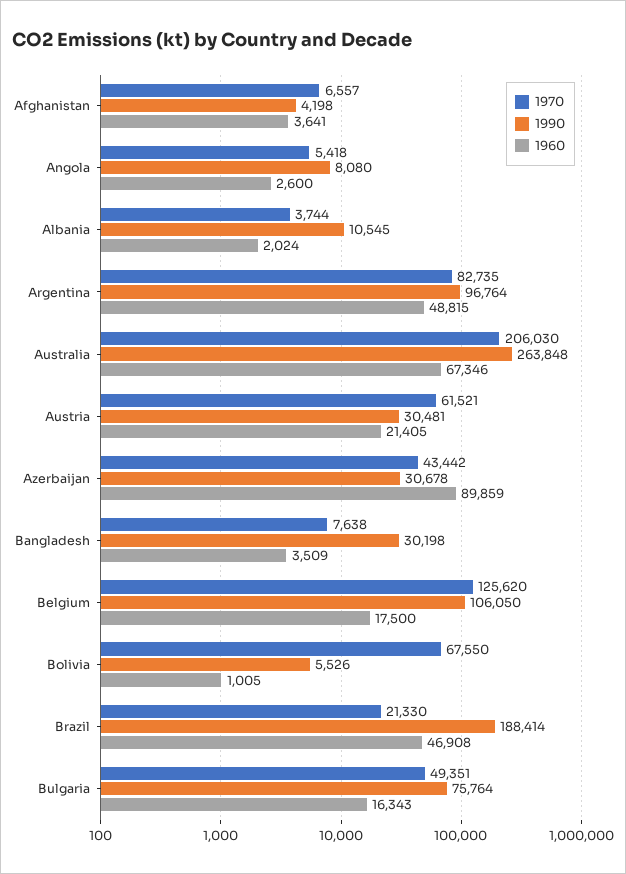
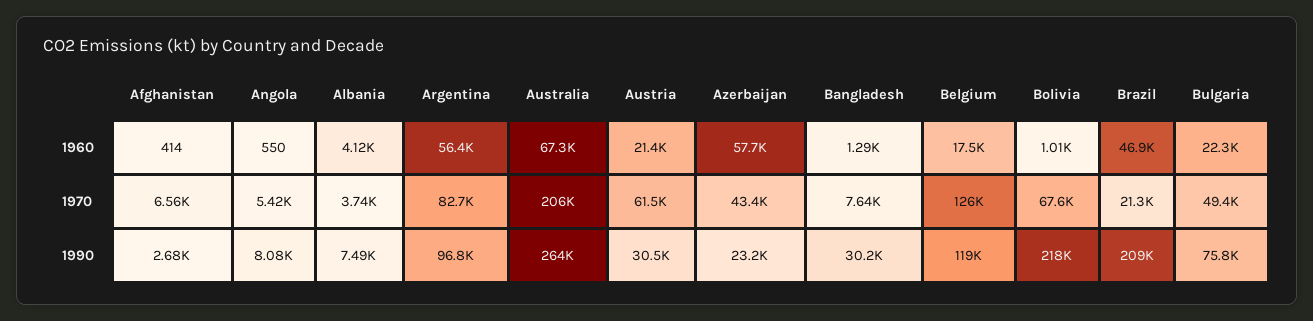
  {
    "1970": {
      "Afghanistan": 6557,
      "Angola": 5418,
      "Albania": 3744,
      "Argentina": 82735,
      "Australia": 206030,
      "Austria": 61521,
      "Azerbaijan": 43442,
      "Bangladesh": 7638,
      "Belgium": 125620,
      "Bolivia": 67550,
      "Brazil": 21330,
      "Bulgaria": 49351
    },
    "1990": {
-     "Afghanistan": 4198,
+     "Afghanistan": 2680,
      "Angola": 8080,
-     "Albania": 10545,
+     "Albania": 7490,
      "Argentina": 96764,
      "Australia": 263848,
      "Austria": 30481,
-     "Azerbaijan": 30678,
+     "Azerbaijan": 23200,
      "Bangladesh": 30198,
-     "Belgium": 106050,
+     "Belgium": 119000,
-     "Bolivia": 5526,
+     "Bolivia": 218000,
-     "Brazil": 188414,
+     "Brazil": 209000,
      "Bulgaria": 75764
    },
    "1960": {
-     "Afghanistan": 3641,
+     "Afghanistan": 414,
-     "Angola": 2600,
+     "Angola": 550,
-     "Albania": 2024,
+     "Albania": 4120,
-     "Argentina": 48815,
+     "Argentina": 56400,
      "Australia": 67346,
      "Austria": 21405,
-     "Azerbaijan": 89859,
+     "Azerbaijan": 57700,
-     "Bangladesh": 3509,
+     "Bangladesh": 1290,
      "Belgium": 17500,
      "Bolivia": 1005,
      "Brazil": 46908,
-     "Bulgaria": 16343
+     "Bulgaria": 22300
    }
  }

